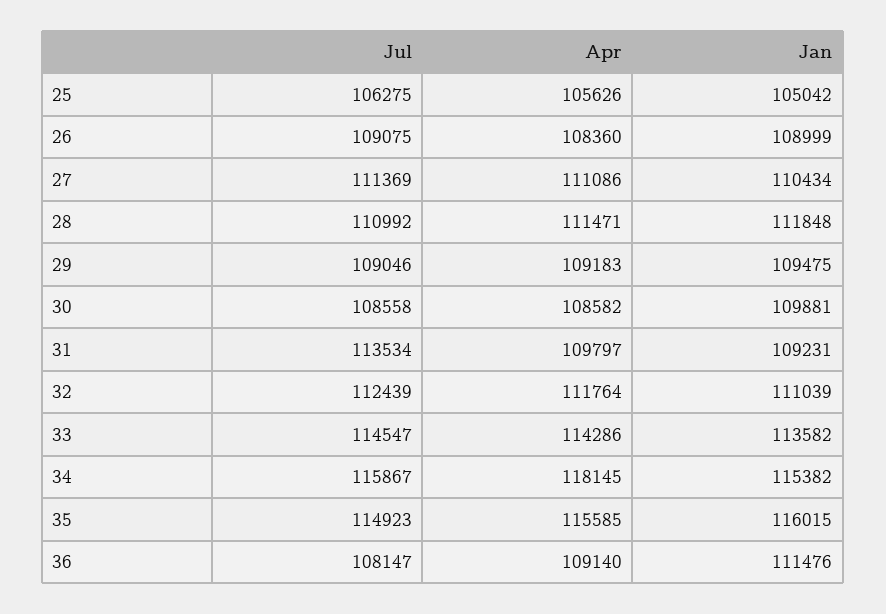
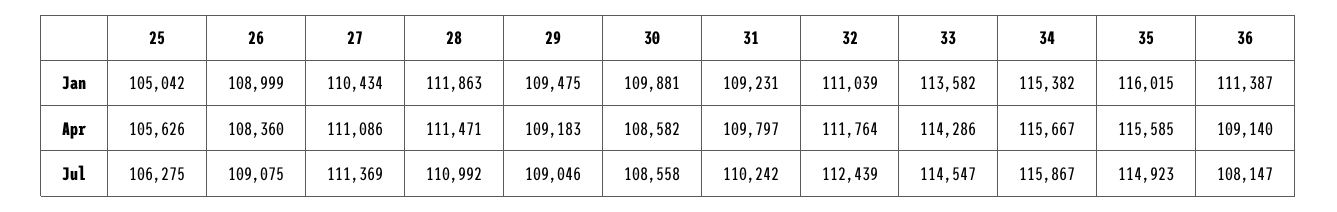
  {
    "Jul": {
      "25": 106275,
      "26": 109075,
      "27": 111369,
      "28": 110992,
      "29": 109046,
      "30": 108558,
-     "31": 113534,
+     "31": 110242,
      "32": 112439,
      "33": 114547,
      "34": 115867,
      "35": 114923,
      "36": 108147
    },
    "Apr": {
      "25": 105626,
      "26": 108360,
      "27": 111086,
      "28": 111471,
      "29": 109183,
      "30": 108582,
      "31": 109797,
      "32": 111764,
      "33": 114286,
-     "34": 118145,
+     "34": 115667,
      "35": 115585,
      "36": 109140
    },
    "Jan": {
      "25": 105042,
      "26": 108999,
      "27": 110434,
-     "28": 111848,
+     "28": 111863,
      "29": 109475,
      "30": 109881,
      "31": 109231,
      "32": 111039,
      "33": 113582,
      "34": 115382,
      "35": 116015,
-     "36": 111476
+     "36": 111387
    }
  }

